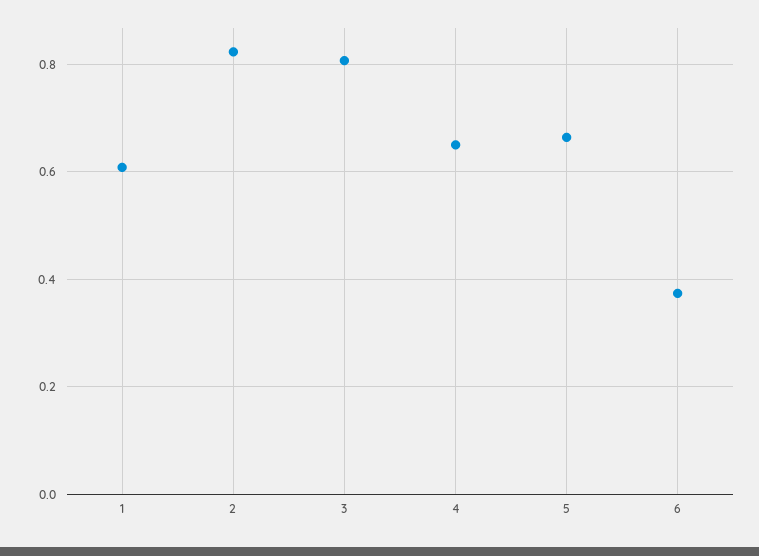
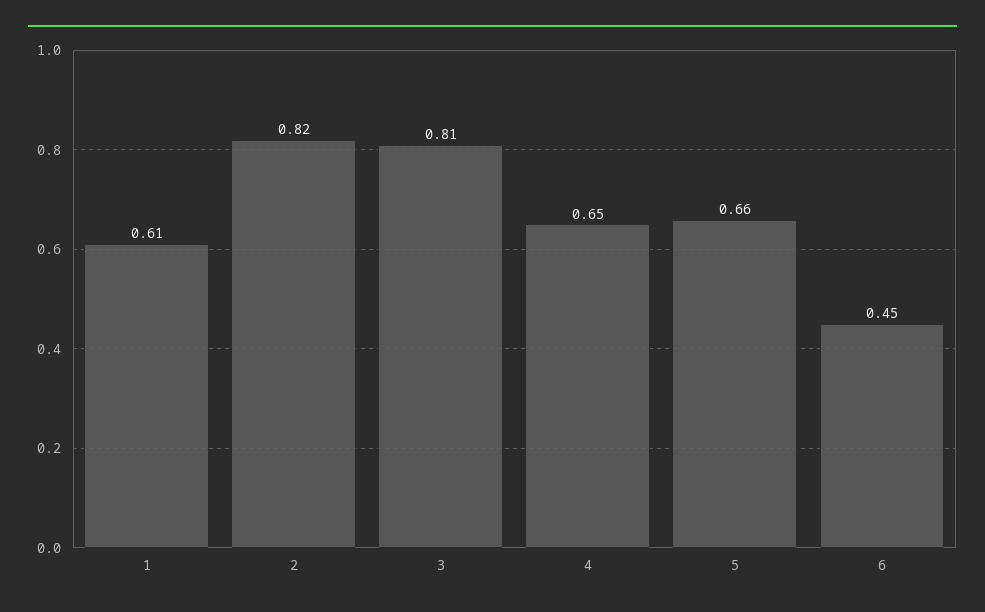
  {
    "1": 0.61,
    "2": 0.82,
    "3": 0.81,
    "4": 0.65,
    "5": 0.66,
-   "6": 0.38
+   "6": 0.45
  }

